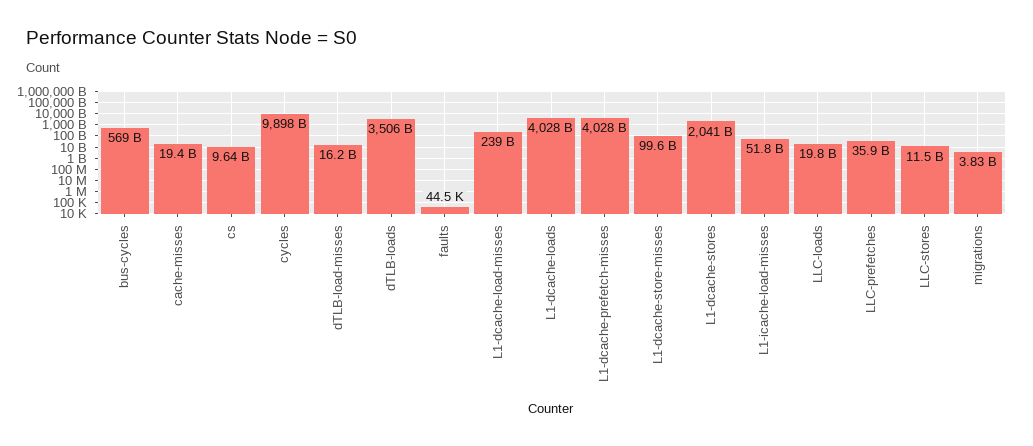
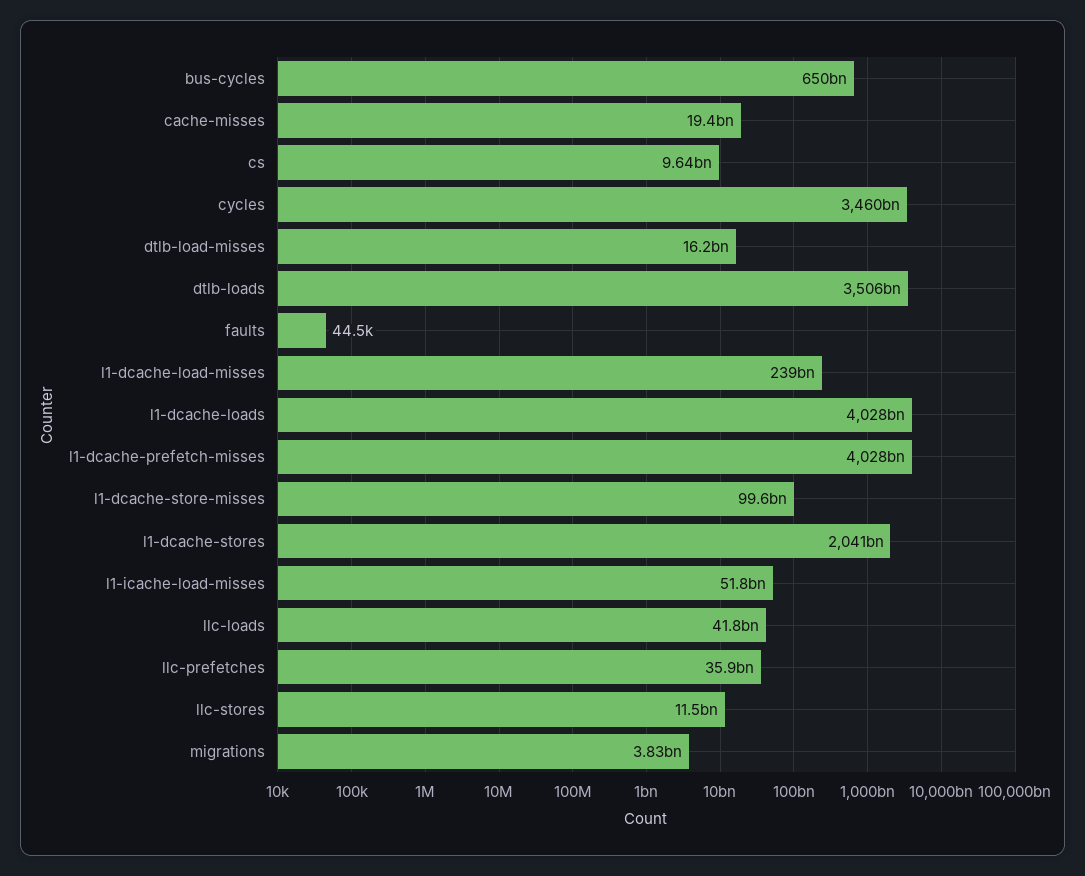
  {
-   "bus-cycles": 569000000000,
+   "bus-cycles": 650000000000,
    "cache-misses": 19400000000,
    "cs": 9640000000,
-   "cycles": 9898000000000,
+   "cycles": 3460000000000,
    "dTLB-load-misses": 16200000000,
    "dTLB-loads": 3506000000000,
    "faults": 44500,
    "L1-dcache-load-misses": 239000000000,
    "L1-dcache-loads": 4028000000000,
    "L1-dcache-prefetch-misses": 4028000000000,
    "L1-dcache-store-misses": 99600000000,
    "L1-dcache-stores": 2041000000000,
    "L1-icache-load-misses": 51800000000,
-   "LLC-loads": 19800000000,
+   "LLC-loads": 41800000000,
    "LLC-prefetches": 35900000000,
    "LLC-stores": 11500000000,
    "migrations": 3830000000
  }

